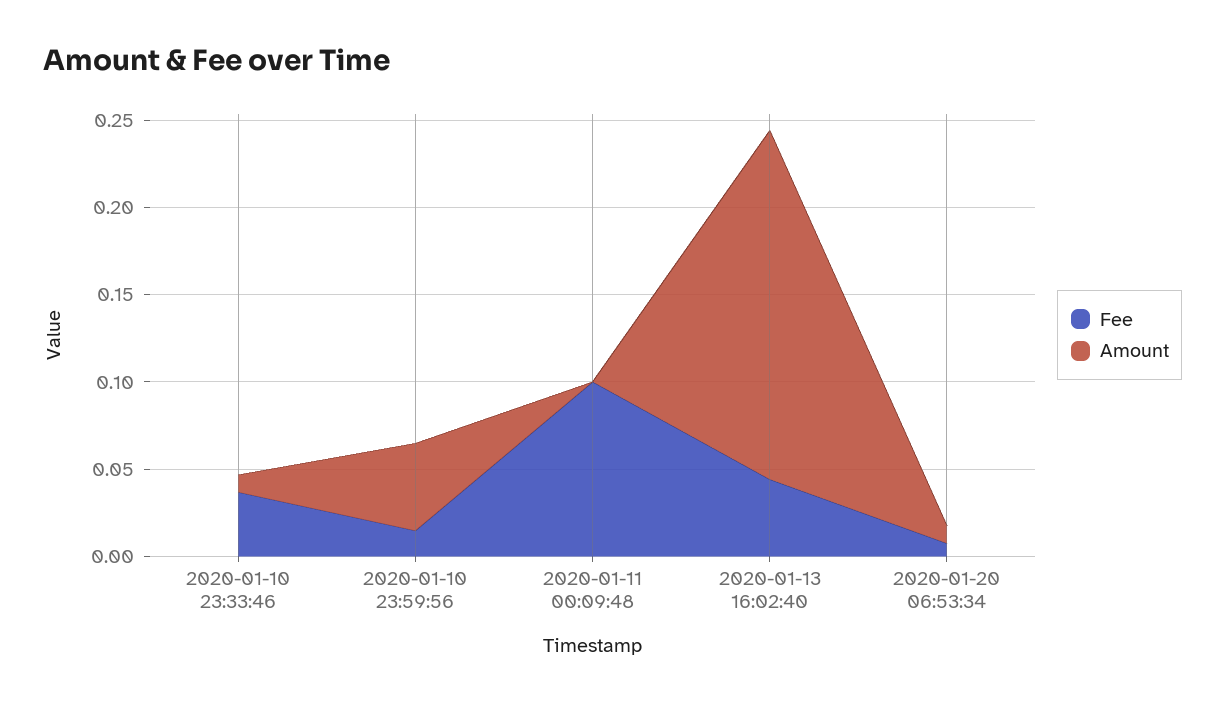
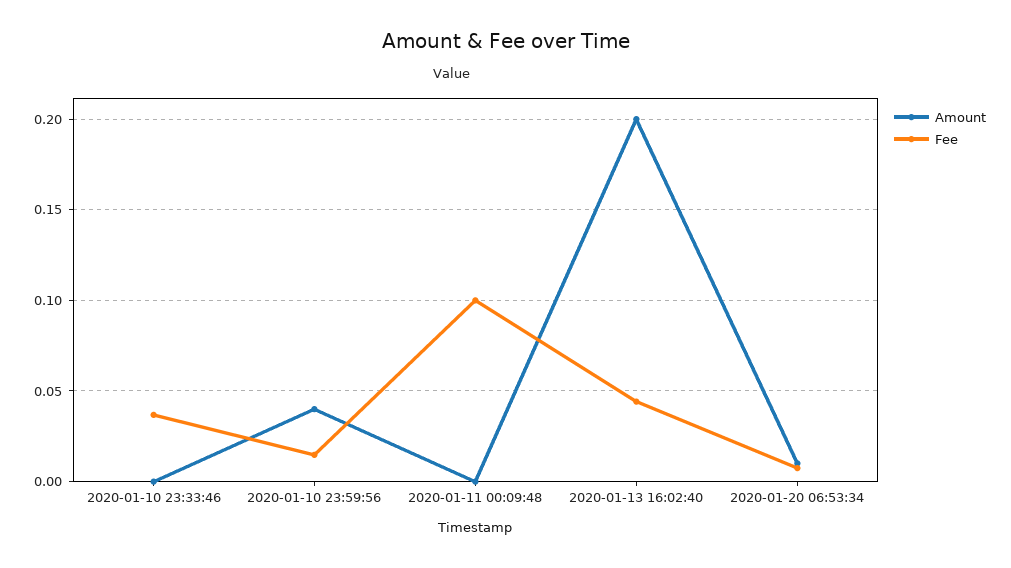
  {
    "Fee": {
      "2020-01-10 23:33:46": 0.035,
      "2020-01-10 23:59:56": 0.015,
      "2020-01-11 00:09:48": 0.1,
      "2020-01-13 16:02:40": 0.045,
      "2020-01-20 06:53:34": 0.005
    },
    "Amount": {
-     "2020-01-10 23:33:46": 0.01,
+     "2020-01-10 23:33:46": 0,
-     "2020-01-10 23:59:56": 0.05,
+     "2020-01-10 23:59:56": 0.04,
      "2020-01-11 00:09:48": 0,
      "2020-01-13 16:02:40": 0.2,
      "2020-01-20 06:53:34": 0.01
    }
  }

